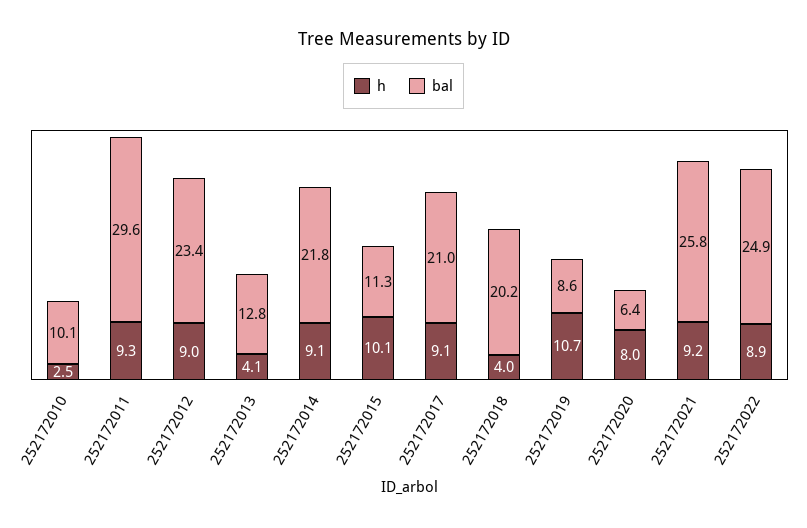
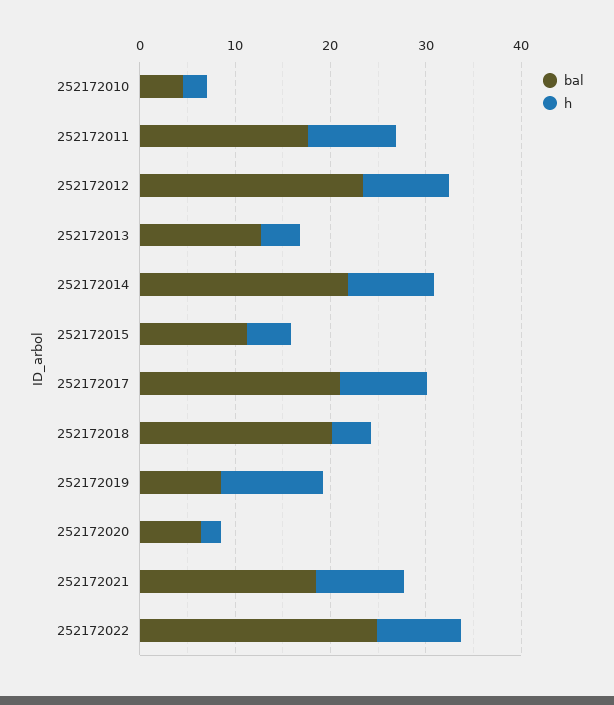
  {
    "h": {
      "252172010": 2.5,
      "252172011": 9.3,
      "252172012": 9,
      "252172013": 4.1,
      "252172014": 9.1,
-     "252172015": 10.1,
+     "252172015": 4,
      "252172017": 9.1,
      "252172018": 4,
      "252172019": 10.7,
-     "252172020": 8,
+     "252172020": 2,
      "252172021": 9.2,
      "252172022": 8.9
    },
    "bal": {
-     "252172010": 10.1,
+     "252172010": 4,
-     "252172011": 29.6,
+     "252172011": 18,
      "252172012": 23.4,
      "252172013": 12.8,
      "252172014": 21.8,
      "252172015": 11.3,
      "252172017": 21,
      "252172018": 20.2,
      "252172019": 8.6,
      "252172020": 6.4,
-     "252172021": 25.8,
+     "252172021": 18,
      "252172022": 24.9
    }
  }

